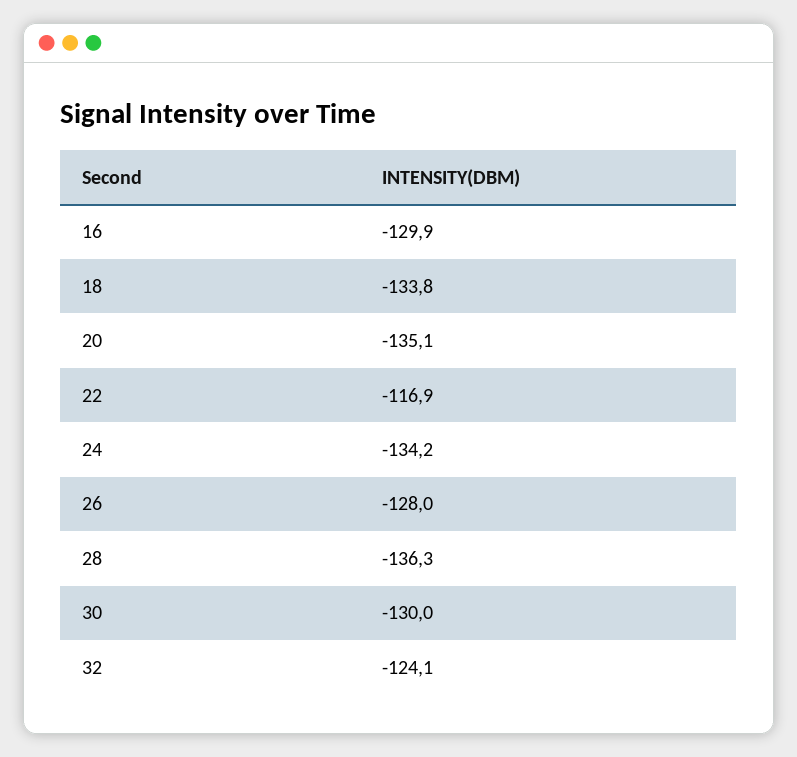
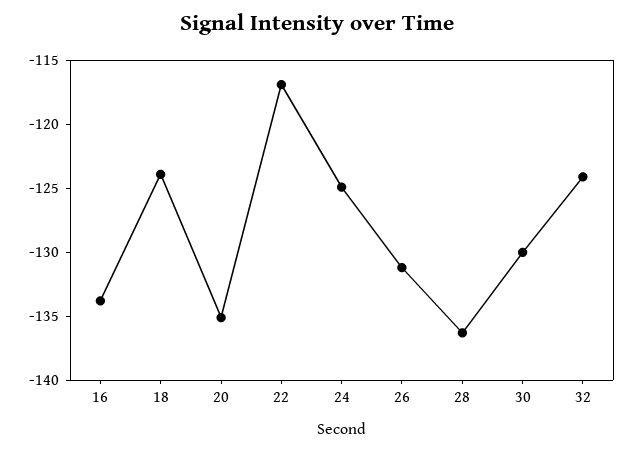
  {
-   "16": -129.9,
+   "16": -134,
-   "18": -133.8,
+   "18": -124,
    "20": -135.1,
    "22": -116.9,
-   "24": -134.2,
+   "24": -125,
-   "26": -128,
+   "26": -131,
    "28": -136.3,
    "30": -130,
    "32": -124.1
  }

